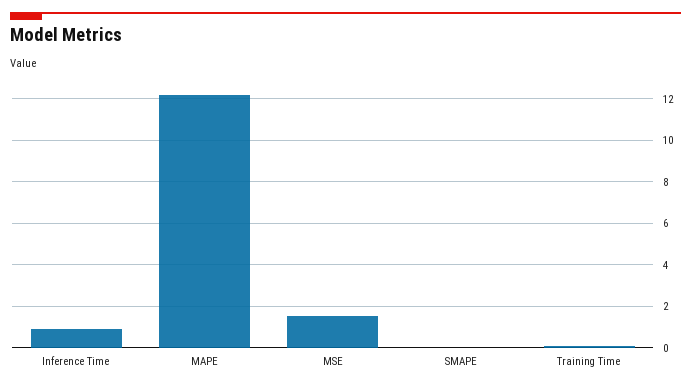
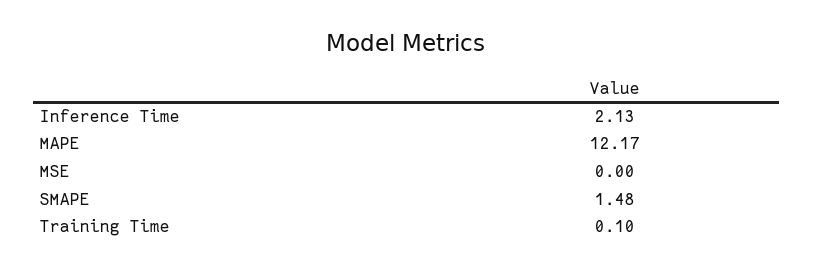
  {
-   "Inference Time": 1,
+   "Inference Time": 2.13,
    "MAPE": 12.17,
-   "MSE": 1.5,
+   "MSE": 0,
-   "SMAPE": 0,
+   "SMAPE": 1.48,
    "Training Time": 0.1
  }

